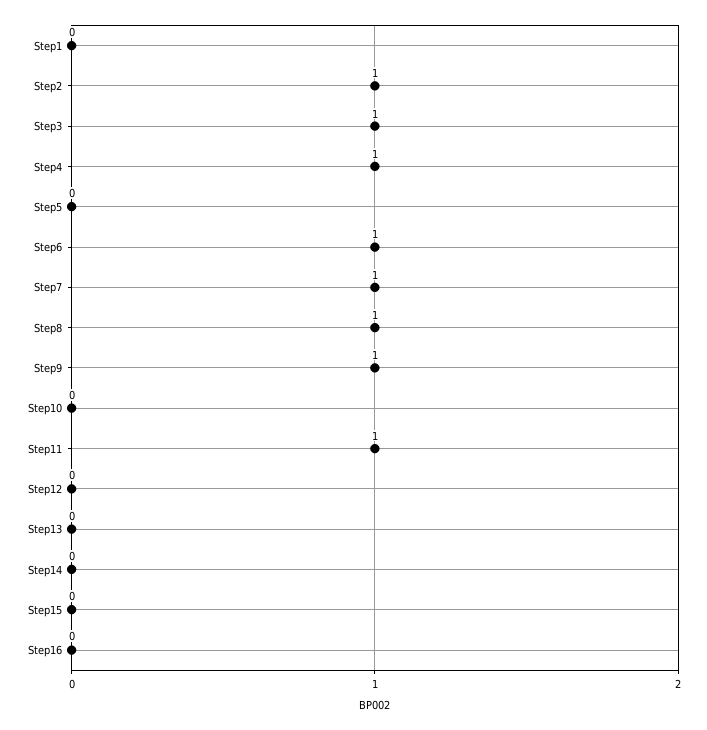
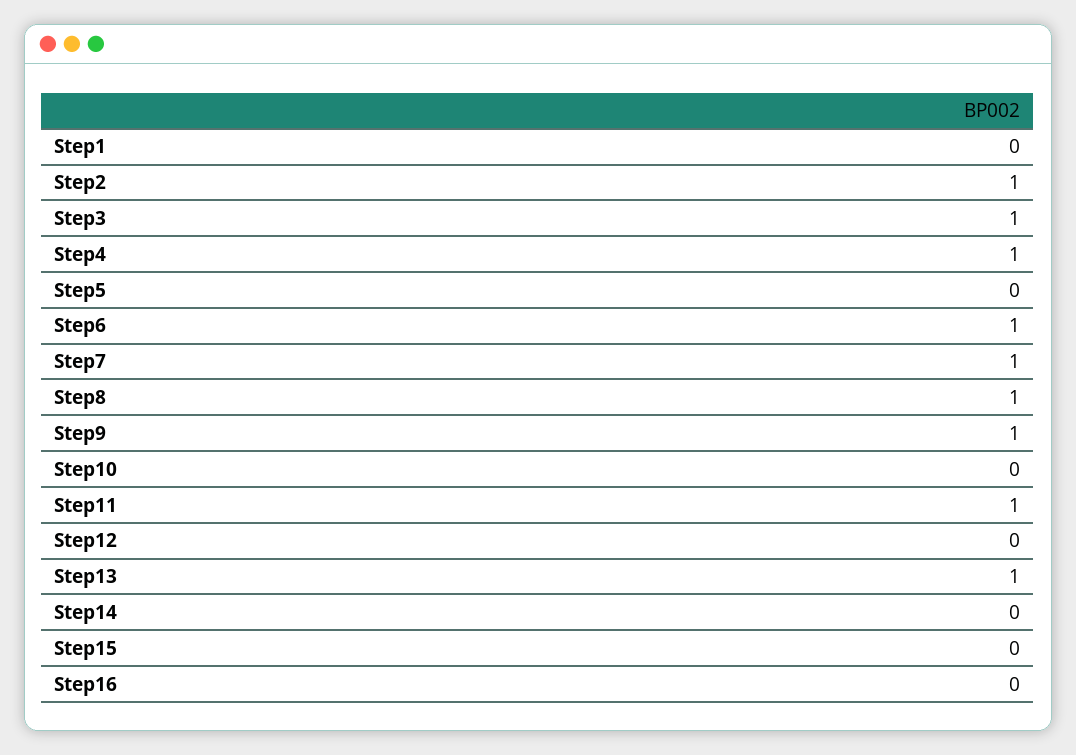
  {
    "Step1": 0,
    "Step2": 1,
    "Step3": 1,
    "Step4": 1,
    "Step5": 0,
    "Step6": 1,
    "Step7": 1,
    "Step8": 1,
    "Step9": 1,
    "Step10": 0,
    "Step11": 1,
    "Step12": 0,
-   "Step13": 0,
+   "Step13": 1,
    "Step14": 0,
    "Step15": 0,
    "Step16": 0
  }

